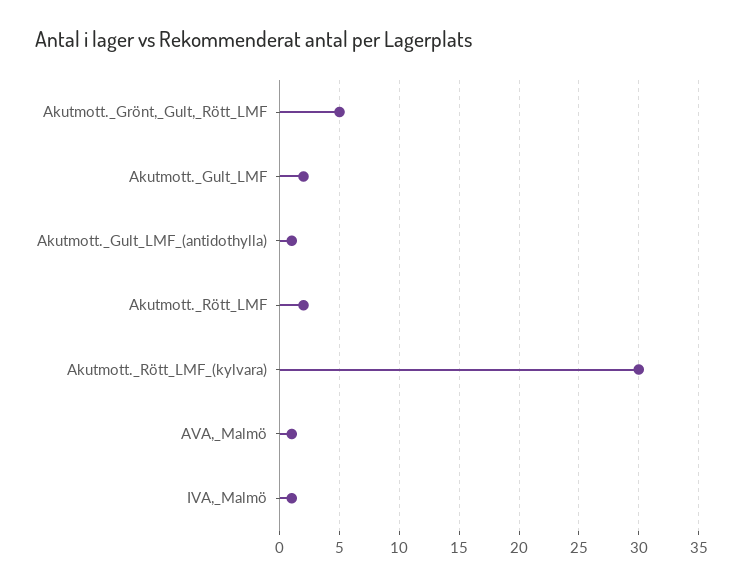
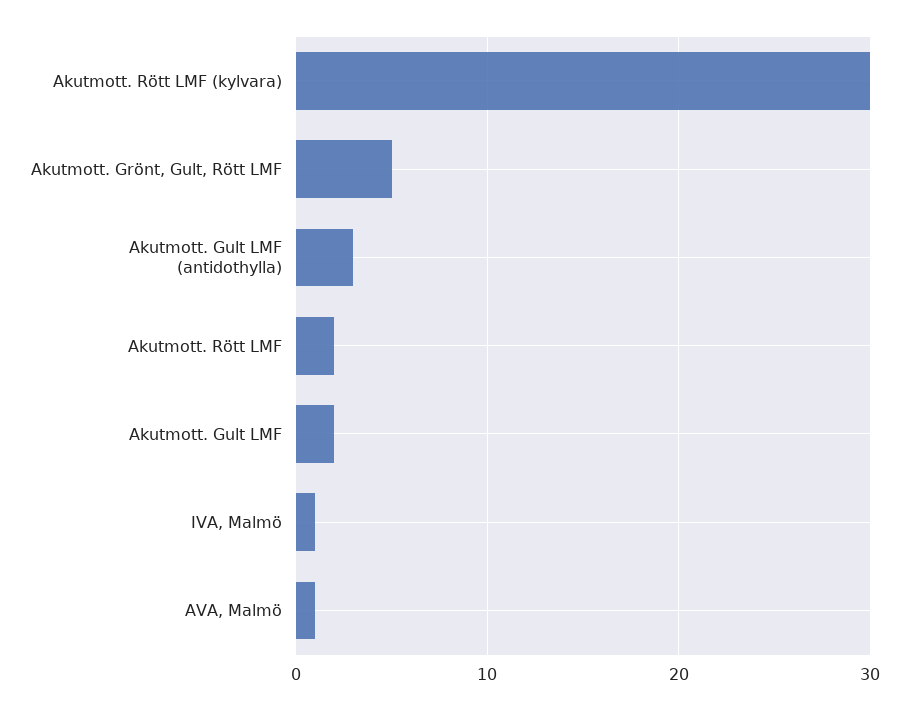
  {
    "Akutmott._Grönt,_Gult,_Rött_LMF": 5,
    "Akutmott._Gult_LMF": 2,
-   "Akutmott._Gult_LMF_(antidothylla)": 1,
+   "Akutmott._Gult_LMF_(antidothylla)": 3,
    "Akutmott._Rött_LMF": 2,
    "Akutmott._Rött_LMF_(kylvara)": 30,
    "AVA,_Malmö": 1,
    "IVA,_Malmö": 1
  }

